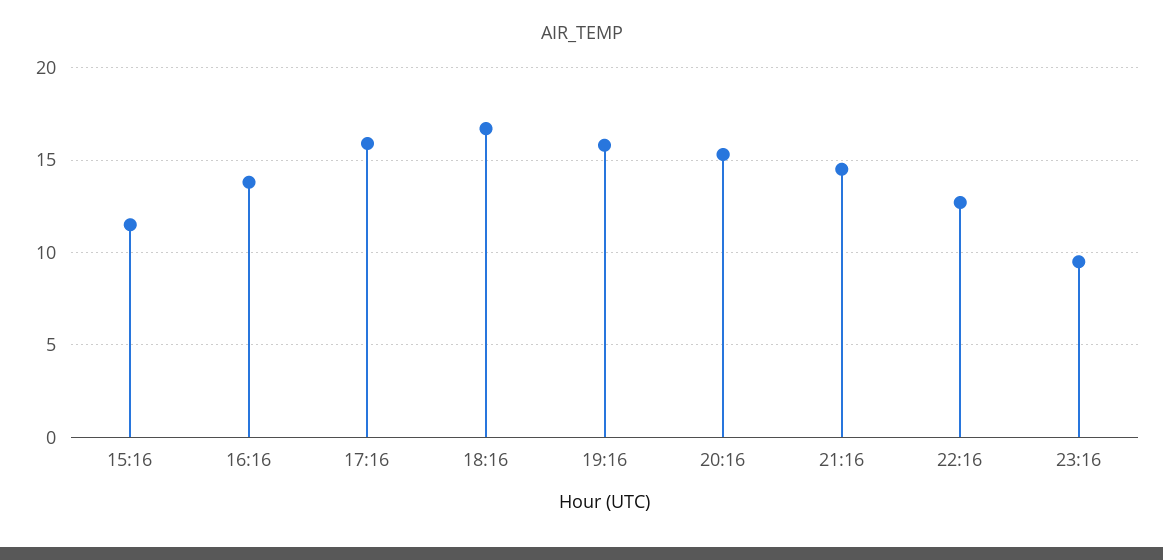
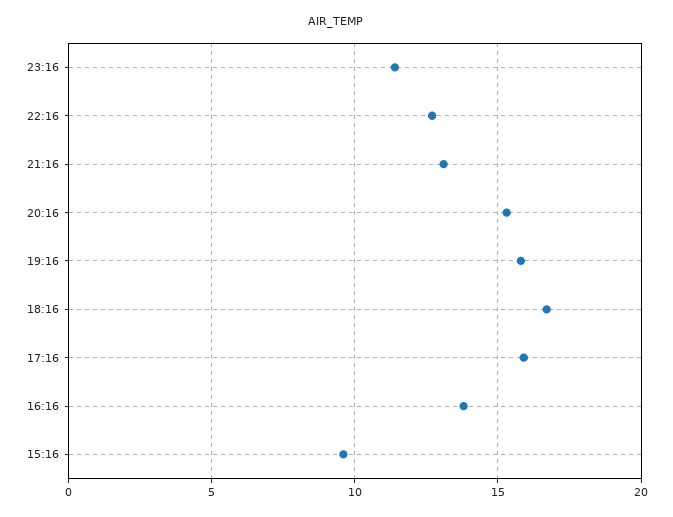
  {
-   "15:16": 11.5,
+   "15:16": 9.5,
    "16:16": 14,
    "17:16": 16,
    "18:16": 16.5,
    "19:16": 16,
    "20:16": 15.5,
-   "21:16": 14.5,
+   "21:16": 13,
    "22:16": 12.5,
-   "23:16": 9.5
+   "23:16": 11.5
  }

